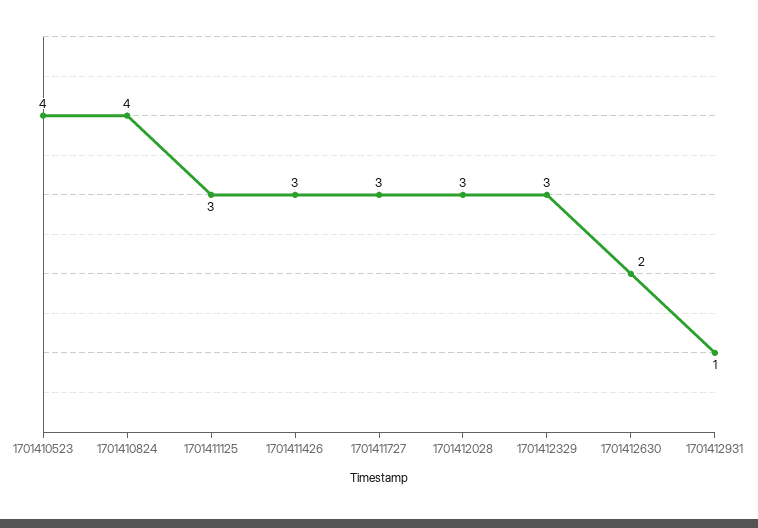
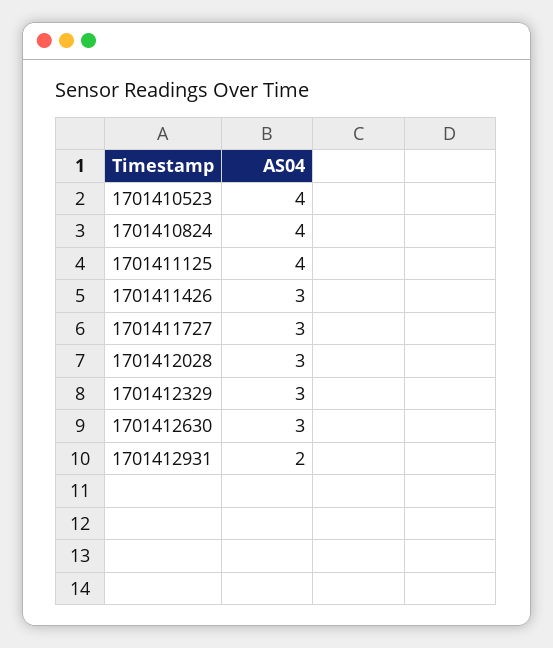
  {
    "1701410523": 4,
    "1701410824": 4,
-   "1701411125": 3,
+   "1701411125": 4,
    "1701411426": 3,
    "1701411727": 3,
    "1701412028": 3,
    "1701412329": 3,
-   "1701412630": 2,
+   "1701412630": 3,
-   "1701412931": 1
+   "1701412931": 2
  }

